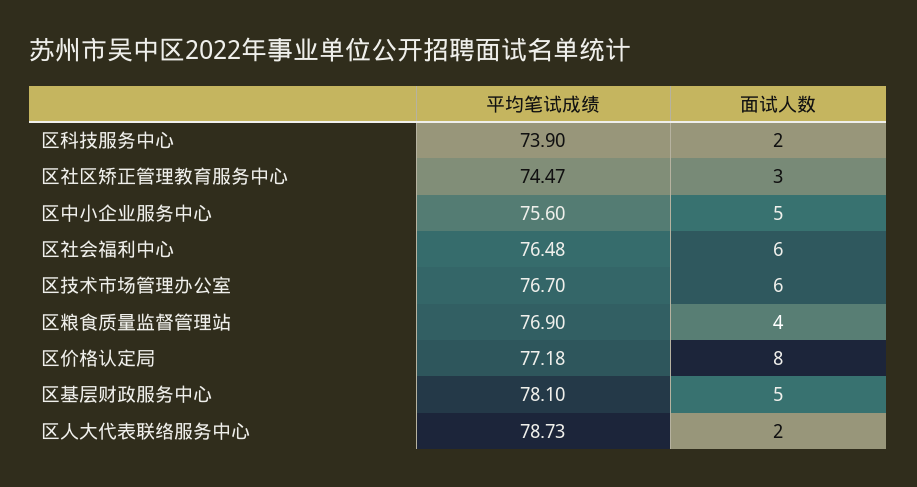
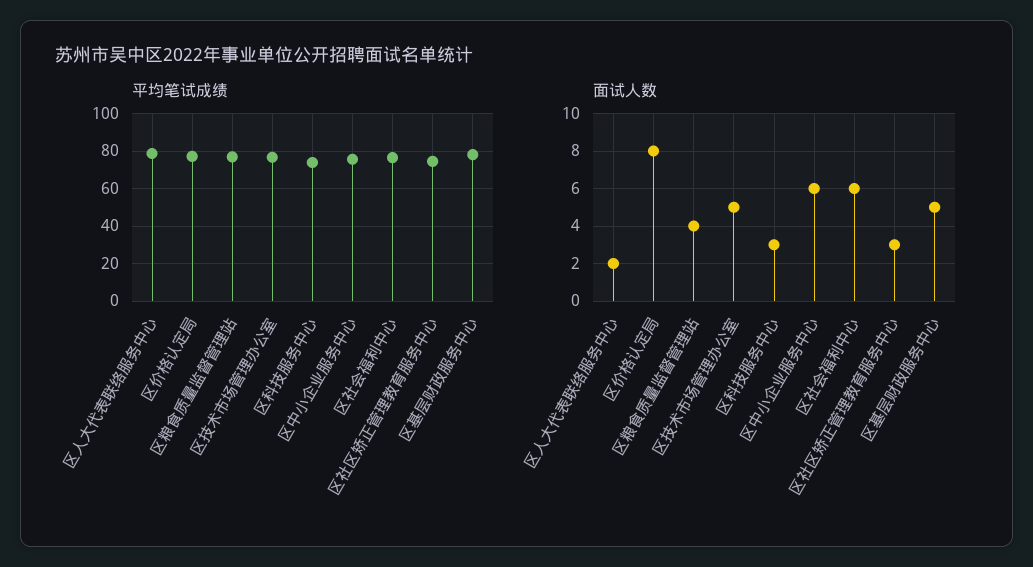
  {
    "平均笔试成绩": {
      "区科技服务中心": 73.9,
      "区社区矫正管理教育服务中心": 74.47,
      "区中小企业服务中心": 75.6,
      "区社会福利中心": 76.48,
      "区技术市场管理办公室": 76.7,
      "区粮食质量监督管理站": 76.9,
      "区价格认定局": 77.18,
      "区基层财政服务中心": 78.1,
      "区人大代表联络服务中心": 78.73
    },
    "面试人数": {
-     "区科技服务中心": 2,
+     "区科技服务中心": 3,
      "区社区矫正管理教育服务中心": 3,
-     "区中小企业服务中心": 5,
+     "区中小企业服务中心": 6,
      "区社会福利中心": 6,
-     "区技术市场管理办公室": 6,
+     "区技术市场管理办公室": 5,
      "区粮食质量监督管理站": 4,
      "区价格认定局": 8,
      "区基层财政服务中心": 5,
      "区人大代表联络服务中心": 2
    }
  }

